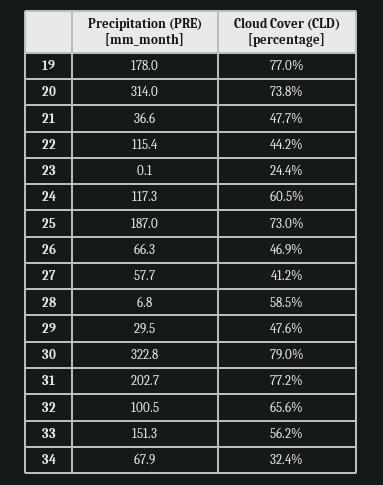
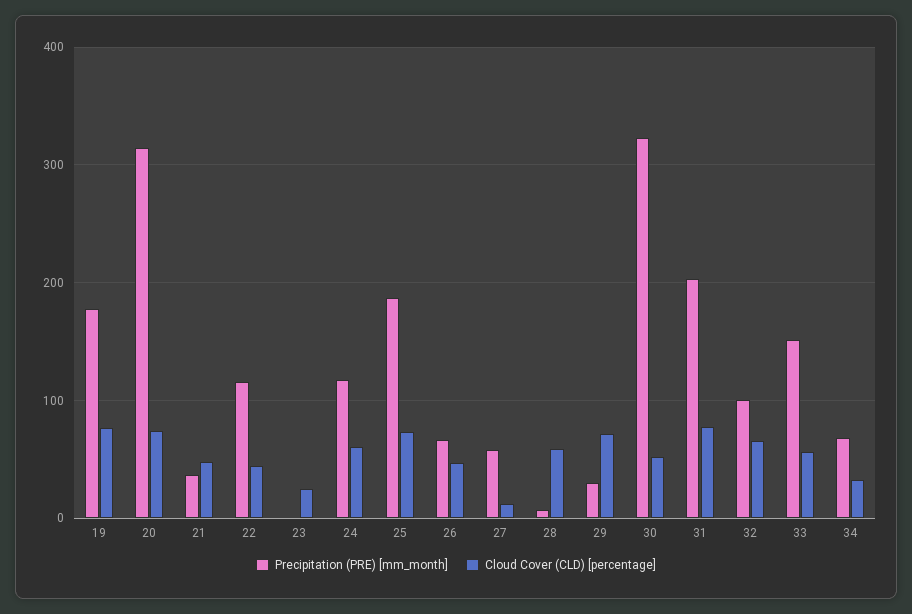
  {
    "Precipitation (PRE) [mm_month]": {
      "19": 178,
      "20": 314,
      "21": 36.6,
      "22": 115.4,
      "23": 0.1,
      "24": 117.3,
      "25": 187,
      "26": 66.3,
      "27": 57.7,
      "28": 6.8,
      "29": 29.5,
      "30": 322.8,
      "31": 202.7,
      "32": 100.5,
      "33": 151.3,
      "34": 67.9
    },
    "Cloud Cover (CLD) [percentage]": {
      "19": 77,
      "20": 73.8,
      "21": 47.7,
      "22": 44.2,
      "23": 24.4,
      "24": 60.5,
      "25": 73,
      "26": 46.9,
-     "27": 41.2,
+     "27": 10,
      "28": 58.5,
-     "29": 47.6,
+     "29": 70,
-     "30": 79,
+     "30": 50,
      "31": 77.2,
      "32": 65.6,
      "33": 56.2,
      "34": 32.4
    }
  }

